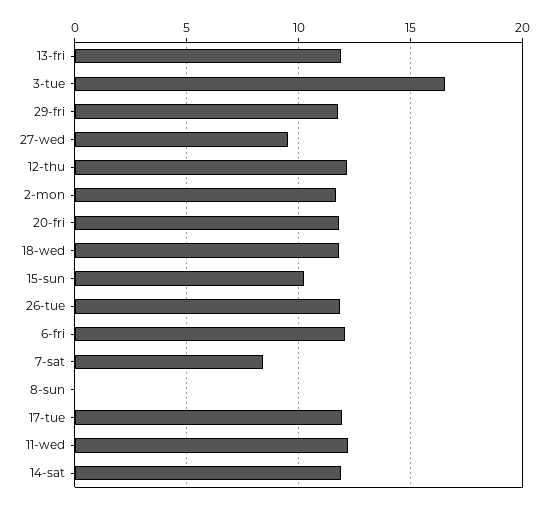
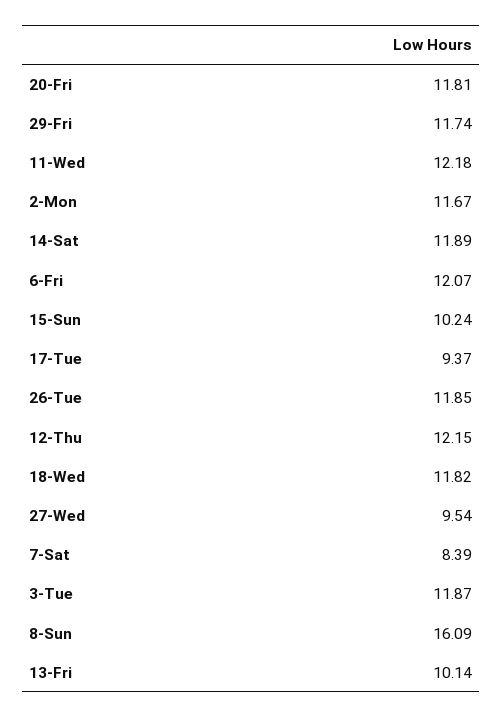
  {
-   "13-fri": 12,
+   "13-fri": 10.14,
-   "3-tue": 16.5,
+   "3-tue": 11.87,
    "29-fri": 11.74,
    "27-wed": 9.54,
    "12-thu": 12.15,
    "2-mon": 11.67,
    "20-fri": 11.81,
    "18-wed": 11.82,
    "15-sun": 10.24,
    "26-tue": 11.85,
    "6-fri": 12.07,
    "7-sat": 8.39,
-   "8-sun": 0,
+   "8-sun": 16.09,
-   "17-tue": 12,
+   "17-tue": 9.37,
    "11-wed": 12.18,
    "14-sat": 11.89
  }

